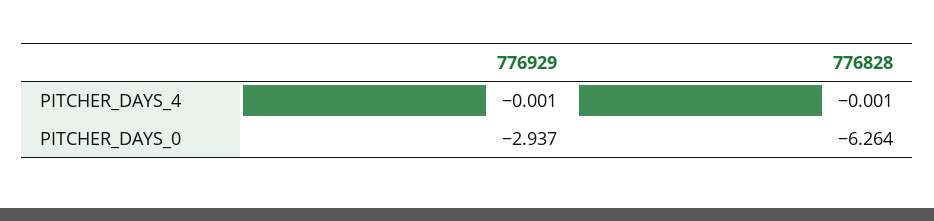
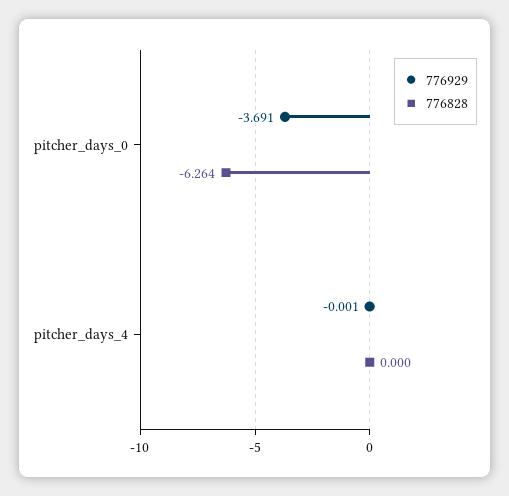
  {
    "776929": {
      "PITCHER_DAYS_4": -0.001,
-     "PITCHER_DAYS_0": -2.937
+     "PITCHER_DAYS_0": -3.691
    },
    "776828": {
-     "PITCHER_DAYS_4": -0.001,
+     "PITCHER_DAYS_4": 0,
      "PITCHER_DAYS_0": -6.264
    }
  }

